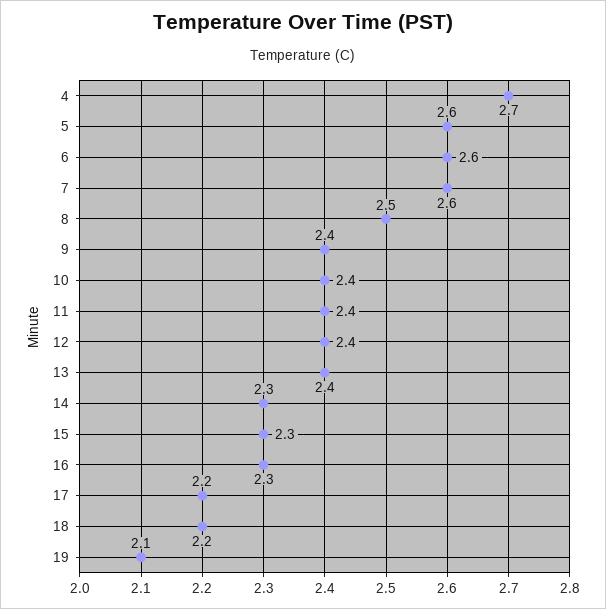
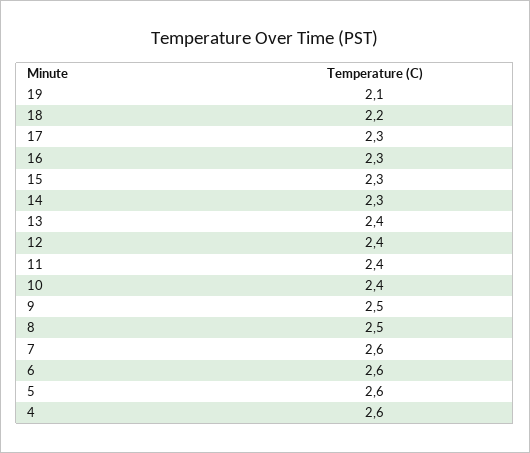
  {
-   "4": 2.7,
+   "4": 2.6,
    "5": 2.6,
    "6": 2.6,
    "7": 2.6,
    "8": 2.5,
-   "9": 2.4,
+   "9": 2.5,
    "10": 2.4,
    "11": 2.4,
    "12": 2.4,
    "13": 2.4,
    "14": 2.3,
    "15": 2.3,
    "16": 2.3,
-   "17": 2.2,
+   "17": 2.3,
    "18": 2.2,
    "19": 2.1
  }

